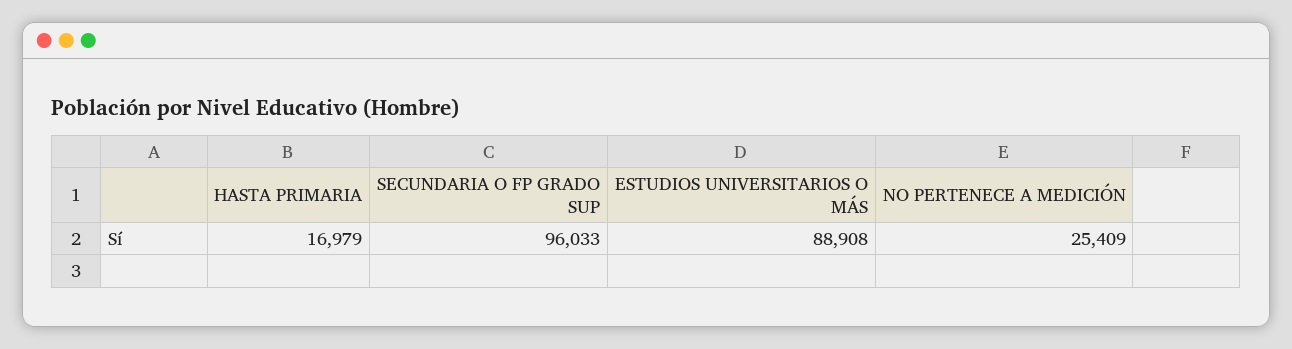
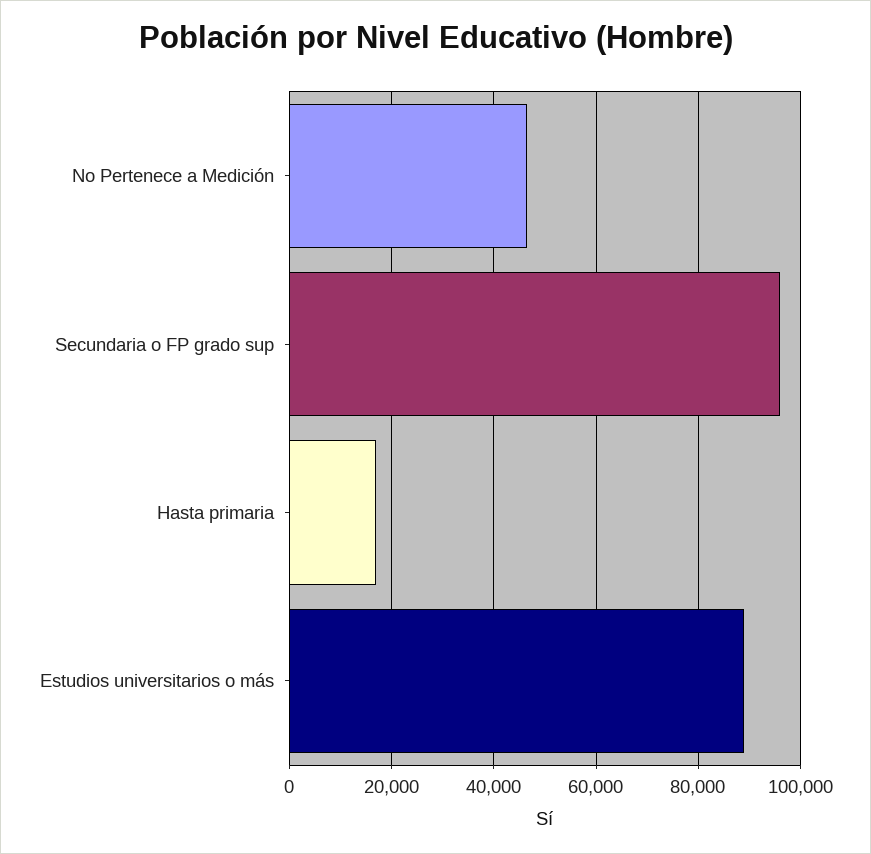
  {
    "HASTA PRIMARIA": 16979,
    "SECUNDARIA O FP GRADO SUP": 96033,
    "ESTUDIOS UNIVERSITARIOS O MÁS": 88908,
-   "NO PERTENECE A MEDICIÓN": 25409
+   "NO PERTENECE A MEDICIÓN": 46000
  }

